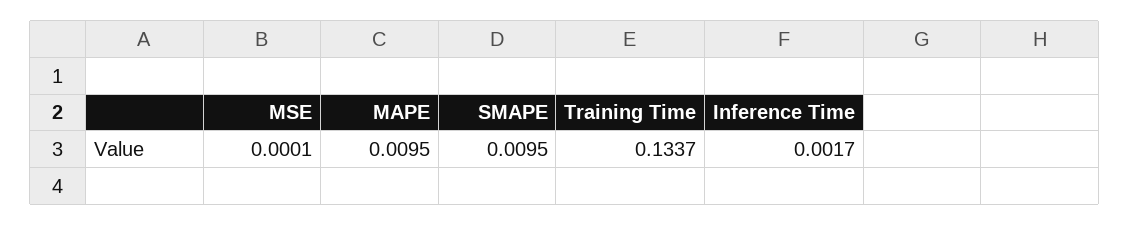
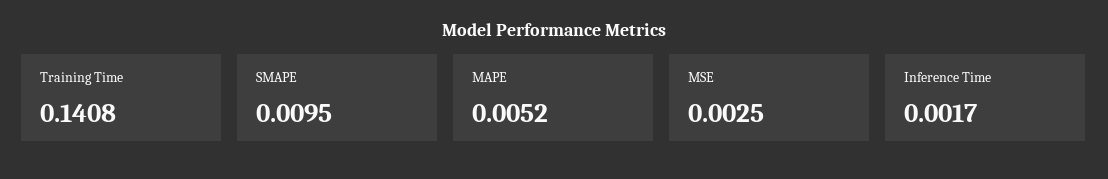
  {
-   "MSE": 0.0001,
+   "MSE": 0.0025,
-   "MAPE": 0.0095,
+   "MAPE": 0.0052,
    "SMAPE": 0.0095,
-   "Training Time": 0.1337,
+   "Training Time": 0.1408,
    "Inference Time": 0.0017
  }

